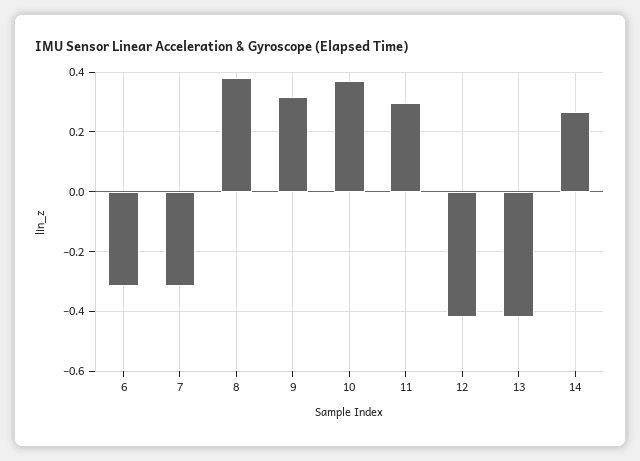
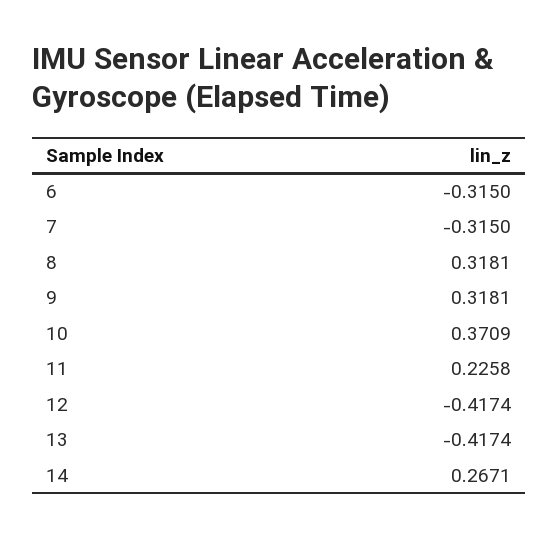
  {
    "6": -0.315,
    "7": -0.315,
-   "8": 0.375,
+   "8": 0.3181,
    "9": 0.3181,
    "10": 0.3709,
-   "11": 0.3,
+   "11": 0.2258,
    "12": -0.4174,
    "13": -0.4174,
    "14": 0.2671
  }

